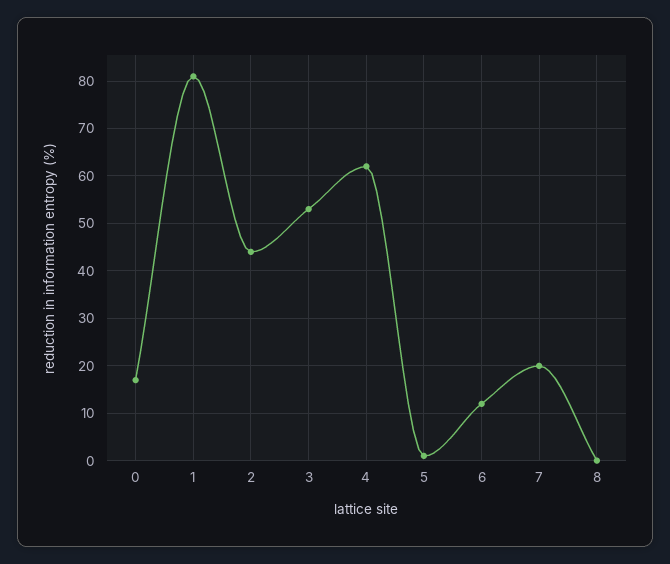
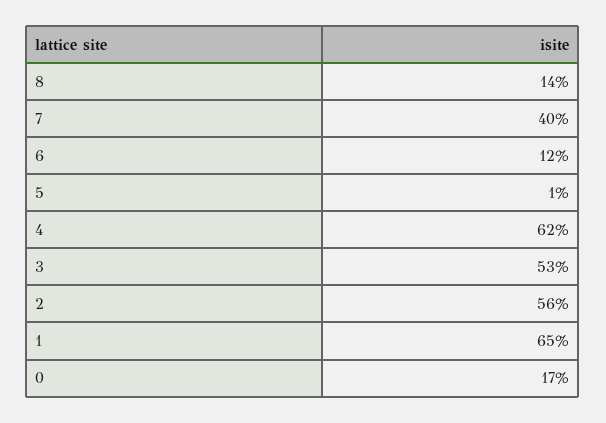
  {
    "0": 17,
-   "1": 80,
+   "1": 65,
-   "2": 45,
+   "2": 56,
    "3": 53,
    "4": 62,
    "5": 1,
    "6": 12,
-   "7": 20,
+   "7": 40,
-   "8": 0
+   "8": 14
  }

